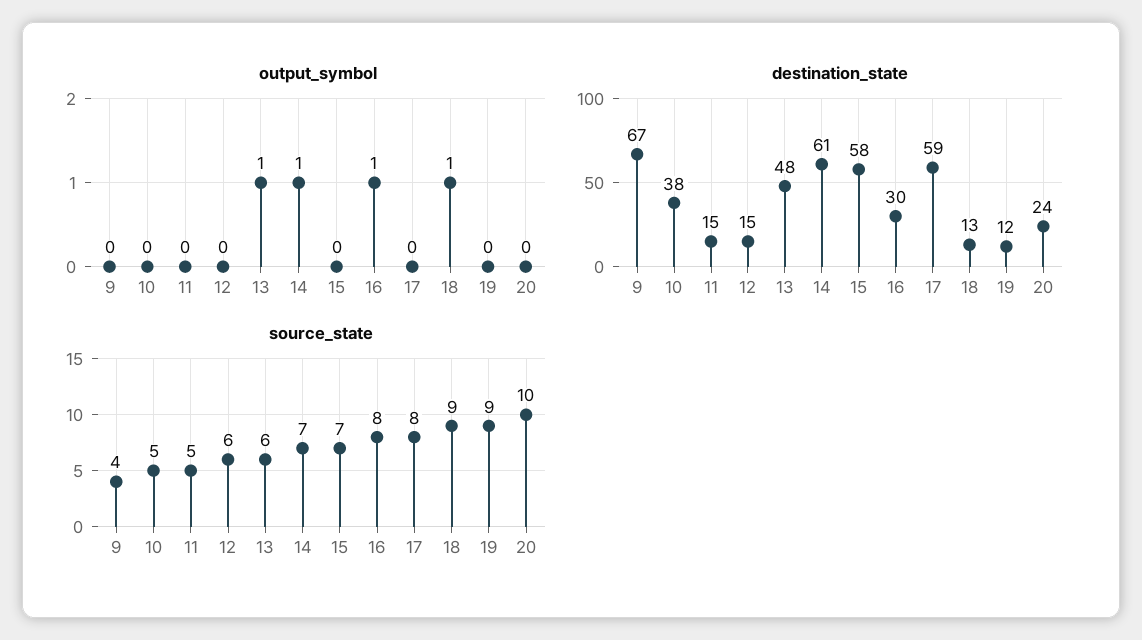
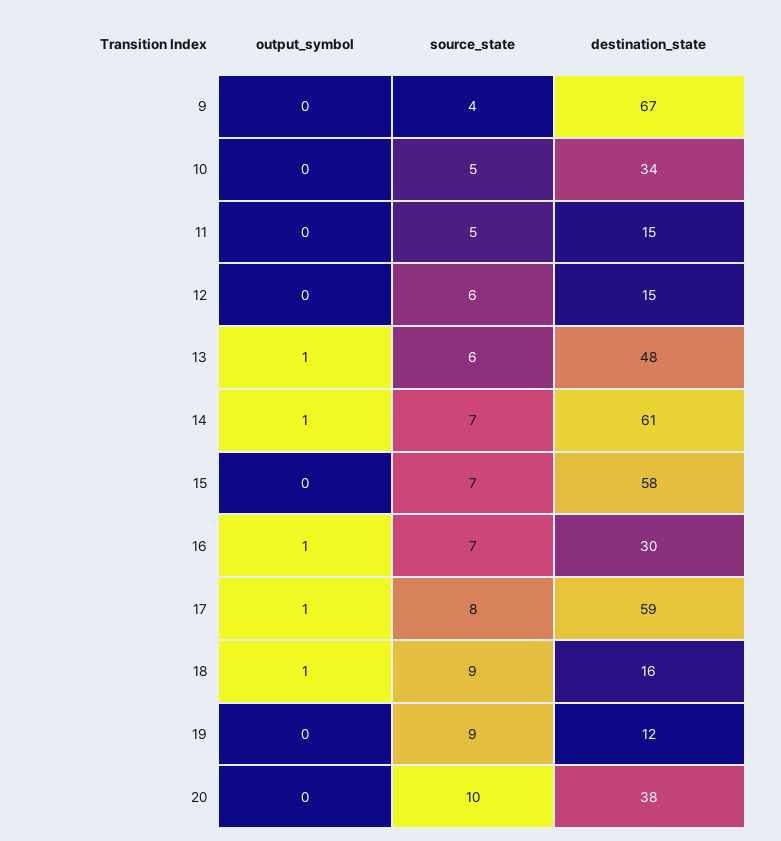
  {
    "output_symbol": {
      "9": 0,
      "10": 0,
      "11": 0,
      "12": 0,
      "13": 1,
      "14": 1,
      "15": 0,
      "16": 1,
-     "17": 0,
+     "17": 1,
      "18": 1,
      "19": 0,
      "20": 0
    },
    "destination_state": {
      "9": 67,
-     "10": 38,
+     "10": 34,
      "11": 15,
      "12": 15,
      "13": 48,
      "14": 61,
      "15": 58,
      "16": 30,
      "17": 59,
-     "18": 13,
+     "18": 16,
      "19": 12,
-     "20": 24
+     "20": 38
    },
    "source_state": {
      "9": 4,
      "10": 5,
      "11": 5,
      "12": 6,
      "13": 6,
      "14": 7,
      "15": 7,
-     "16": 8,
+     "16": 7,
      "17": 8,
      "18": 9,
      "19": 9,
      "20": 10
    }
  }

